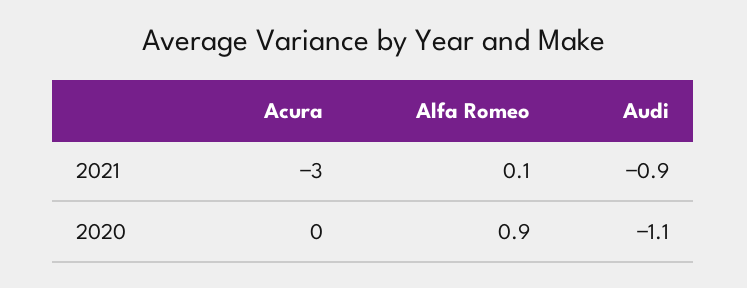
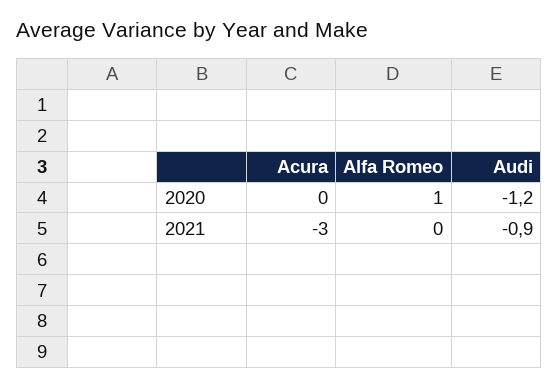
  {
    "Acura": {
      "2021": -3,
      "2020": 0
    },
    "Alfa Romeo": {
-     "2021": 0.1,
+     "2021": 0,
-     "2020": 0.9
+     "2020": 1
    },
    "Audi": {
      "2021": -0.9,
-     "2020": -1.1
+     "2020": -1.2
    }
  }

